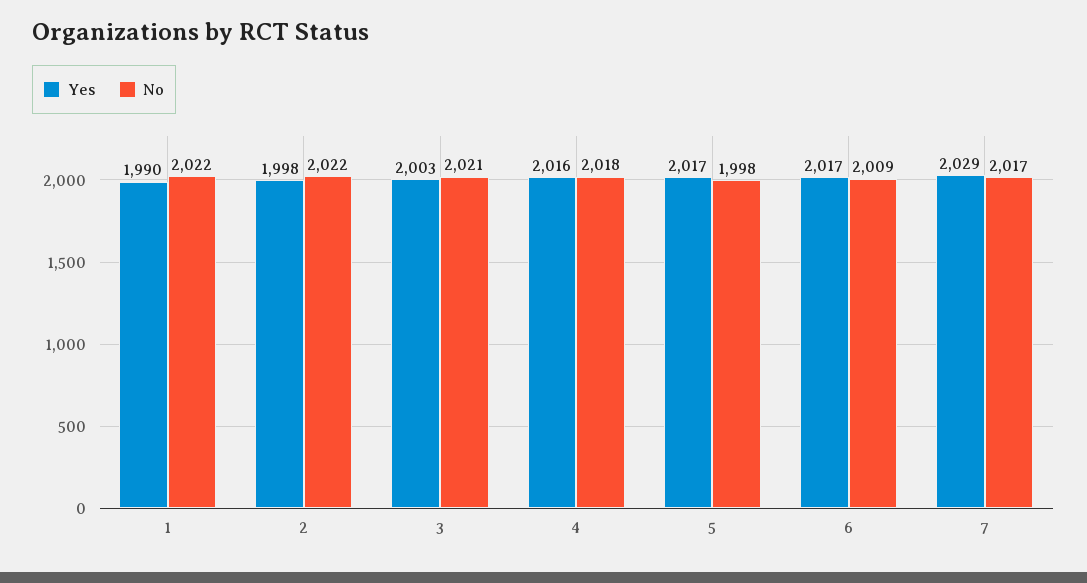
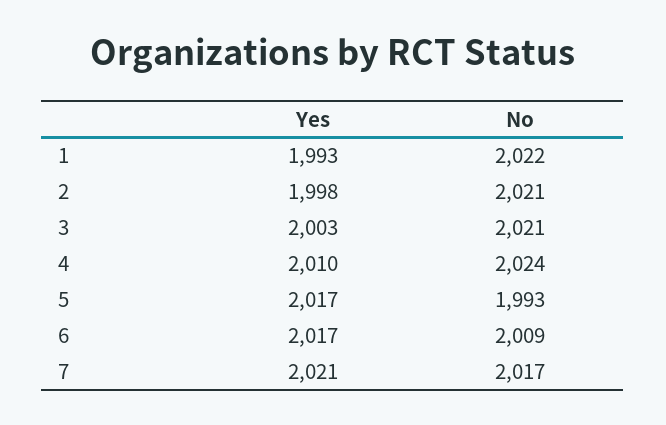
  {
    "Yes": {
-     "1": 1990,
+     "1": 1993,
      "2": 1998,
      "3": 2003,
-     "4": 2016,
+     "4": 2010,
      "5": 2017,
      "6": 2017,
-     "7": 2029
+     "7": 2021
    },
    "No": {
      "1": 2022,
-     "2": 2022,
+     "2": 2021,
      "3": 2021,
-     "4": 2018,
+     "4": 2024,
-     "5": 1998,
+     "5": 1993,
      "6": 2009,
      "7": 2017
    }
  }

